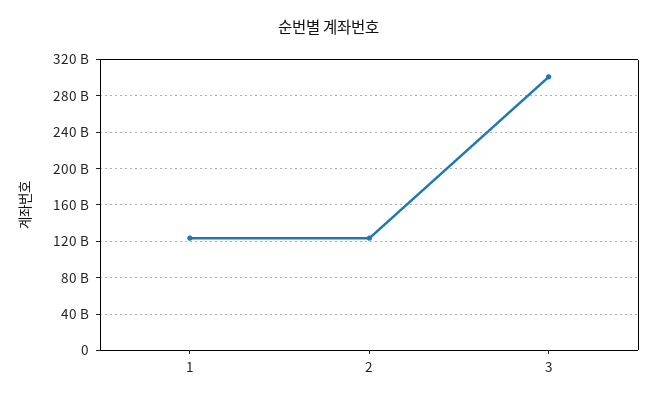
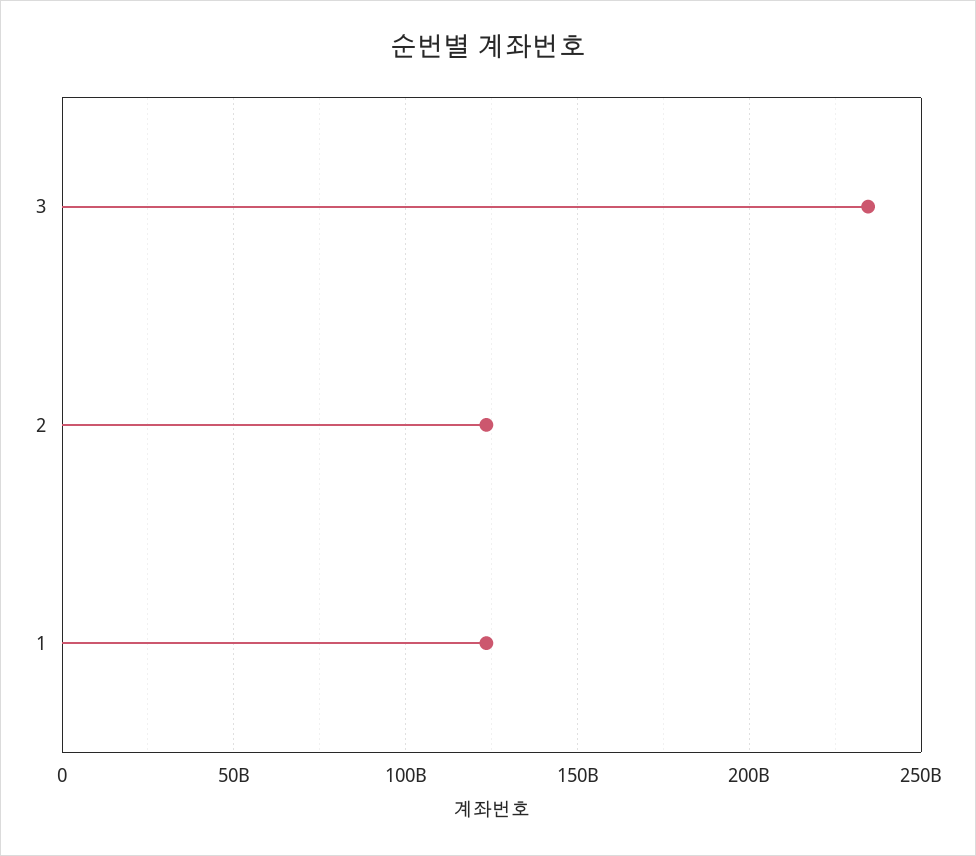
  {
    "1": 125000000000,
    "2": 125000000000,
-   "3": 300000000000
+   "3": 235000000000
  }

